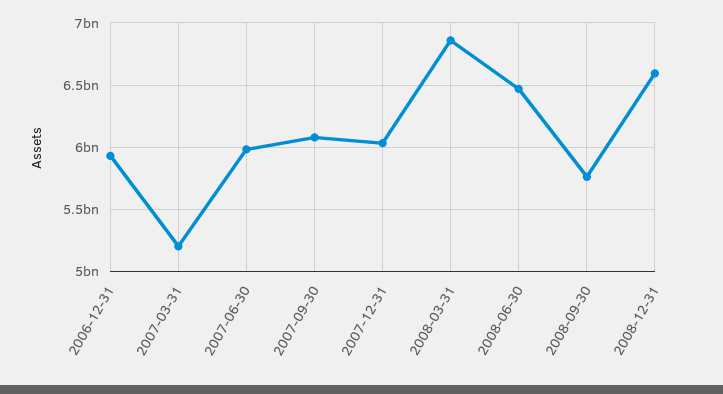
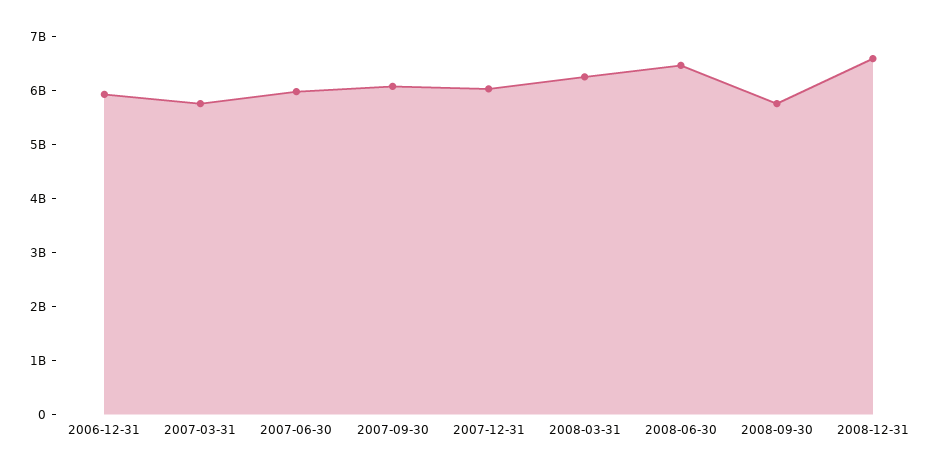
  {
    "2006-12-31": 5950000000,
-   "2007-03-31": 5200000000,
+   "2007-03-31": 5800000000,
    "2007-06-30": 6000000000,
    "2007-09-30": 6100000000,
    "2007-12-31": 6050000000,
-   "2008-03-31": 6850000000,
+   "2008-03-31": 6200000000,
    "2008-06-30": 6450000000,
    "2008-09-30": 5750000000,
    "2008-12-31": 6600000000
  }

